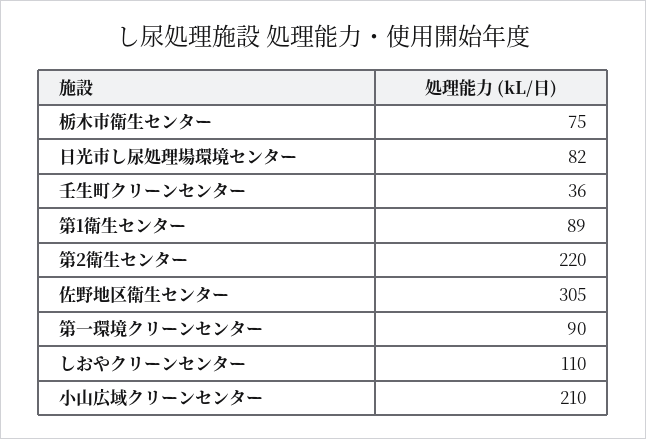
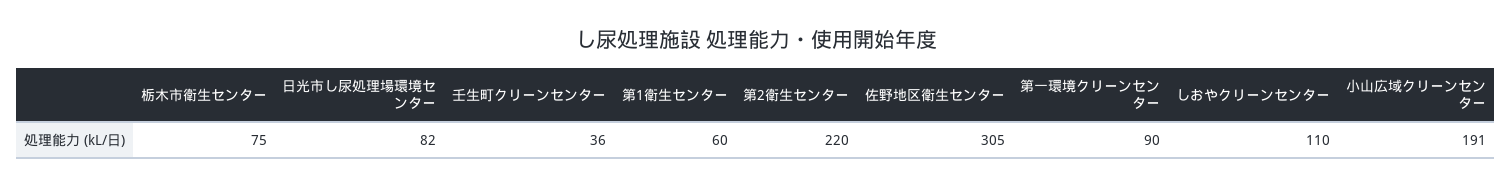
  {
    "栃木市衛生センター": 75,
    "日光市し尿処理場環境センター": 82,
    "壬生町クリーンセンター": 36,
-   "第1衛生センター": 89,
+   "第1衛生センター": 60,
    "第2衛生センター": 220,
    "佐野地区衛生センター": 305,
    "第一環境クリーンセンター": 90,
    "しおやクリーンセンター": 110,
-   "小山広域クリーンセンター": 210
+   "小山広域クリーンセンター": 191
  }

